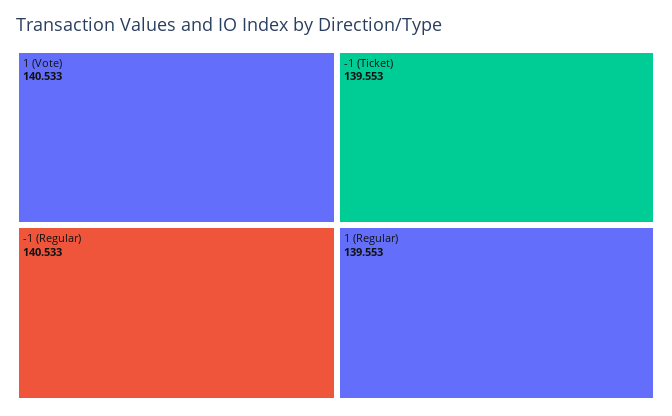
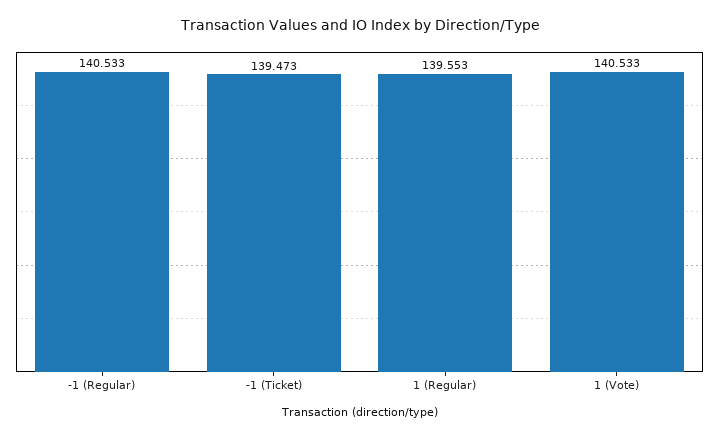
  {
    "1 (Vote)": 140.533,
    "-1 (Regular)": 140.533,
-   "-1 (Ticket)": 139.553,
+   "-1 (Ticket)": 139.473,
    "1 (Regular)": 139.553
  }

